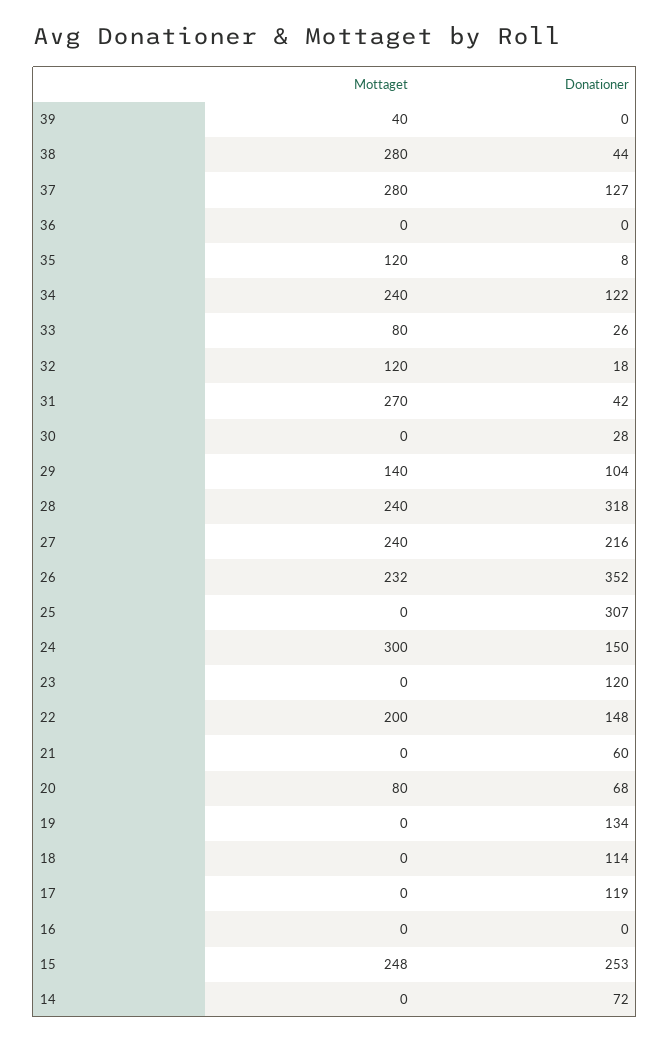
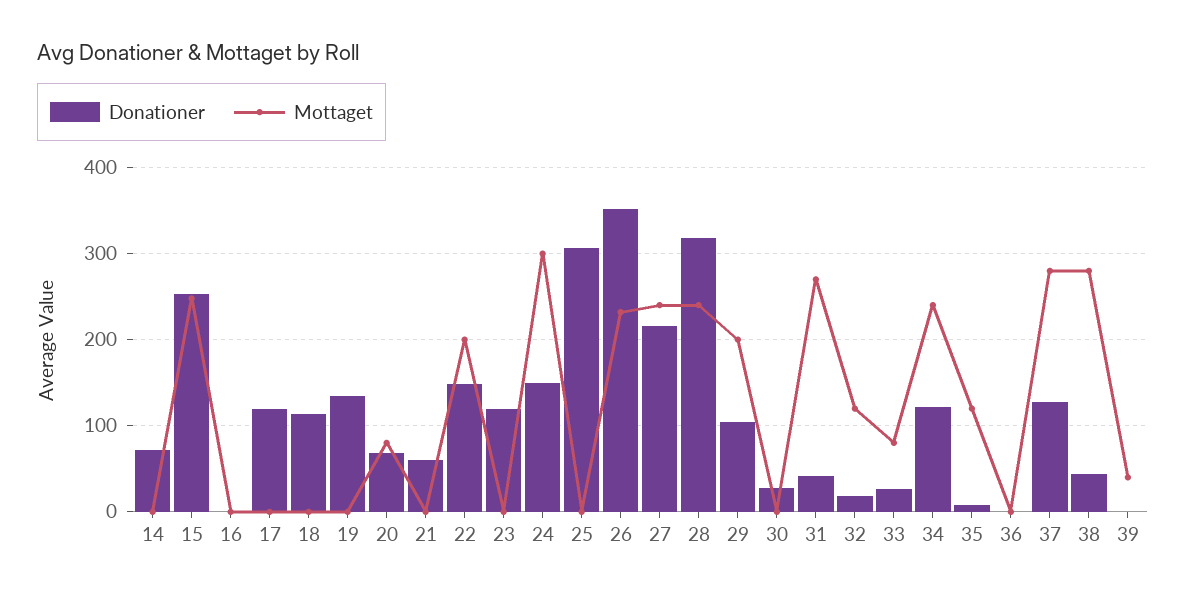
  {
    "Mottaget": {
      "39": 40,
      "38": 280,
      "37": 280,
      "36": 0,
      "35": 120,
      "34": 240,
      "33": 80,
      "32": 120,
      "31": 270,
      "30": 0,
-     "29": 140,
+     "29": 200,
      "28": 240,
      "27": 240,
      "26": 232,
      "25": 0,
      "24": 300,
      "23": 0,
      "22": 200,
      "21": 0,
      "20": 80,
      "19": 0,
      "18": 0,
      "17": 0,
      "16": 0,
      "15": 248,
      "14": 0
    },
    "Donationer": {
      "39": 0,
      "38": 44,
      "37": 127,
      "36": 0,
      "35": 8,
      "34": 122,
      "33": 26,
      "32": 18,
      "31": 42,
      "30": 28,
      "29": 104,
      "28": 318,
      "27": 216,
      "26": 352,
      "25": 307,
      "24": 150,
      "23": 120,
      "22": 148,
      "21": 60,
      "20": 68,
      "19": 134,
      "18": 114,
      "17": 119,
      "16": 0,
      "15": 253,
      "14": 72
    }
  }

